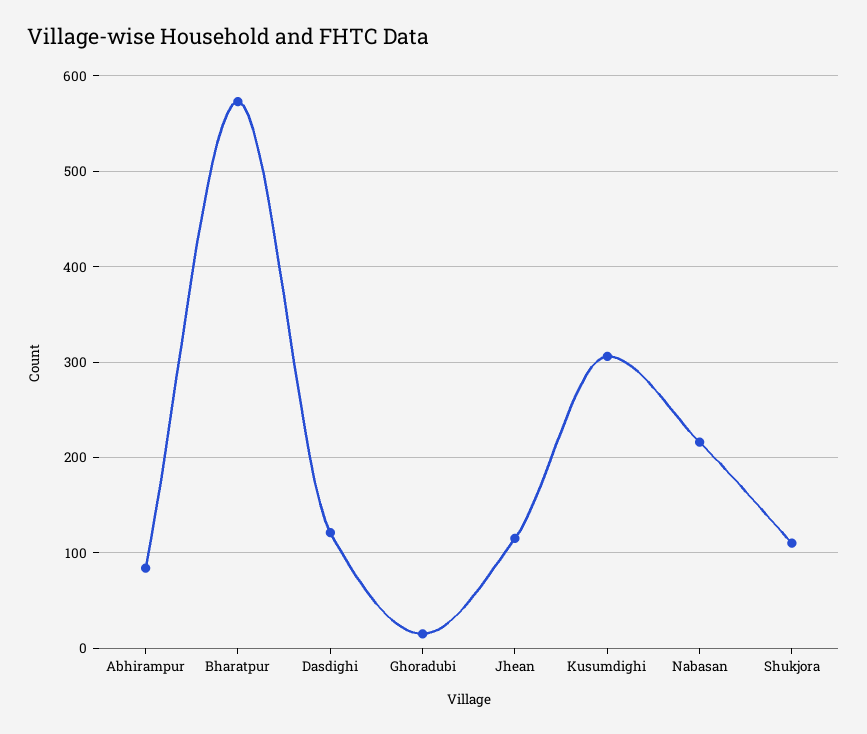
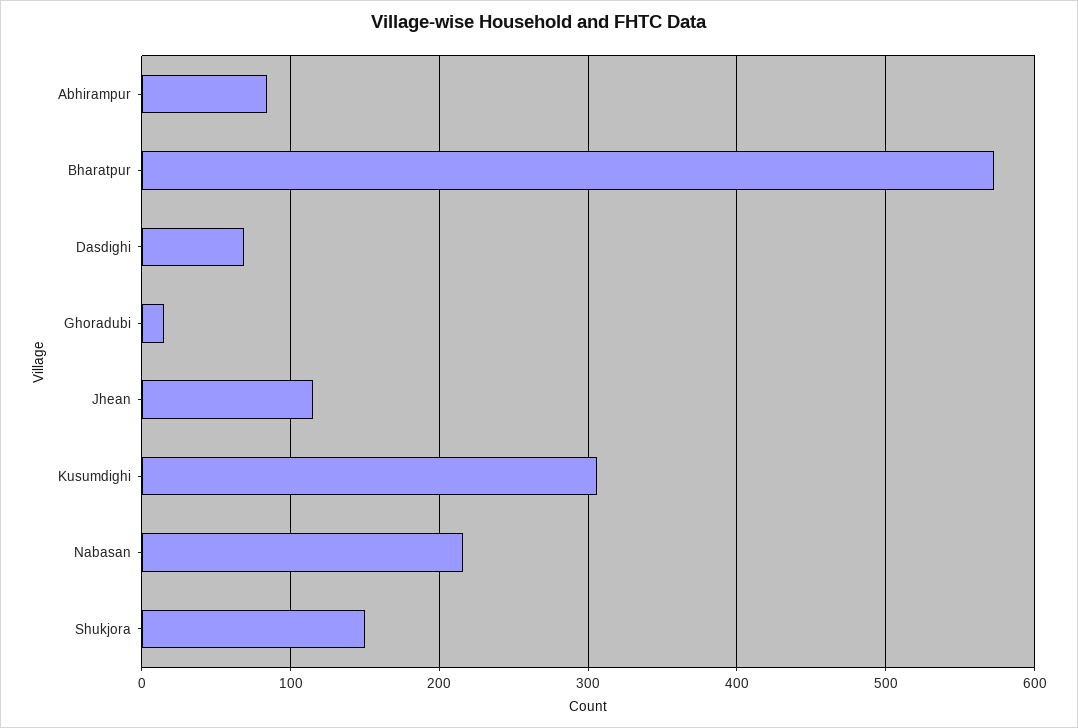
  {
    "Abhirampur": 80,
    "Bharatpur": 570,
-   "Dasdighi": 120,
+   "Dasdighi": 70,
    "Ghoradubi": 20,
    "Jhean": 120,
    "Kusumdighi": 310,
    "Nabasan": 220,
-   "Shukjora": 110
+   "Shukjora": 150
  }

